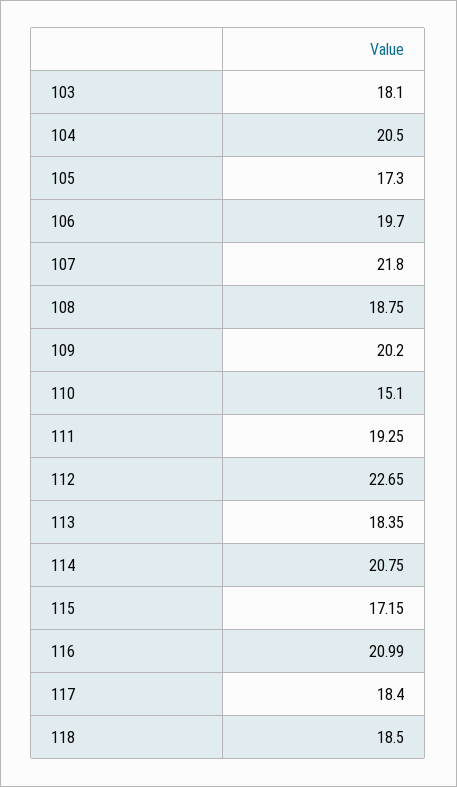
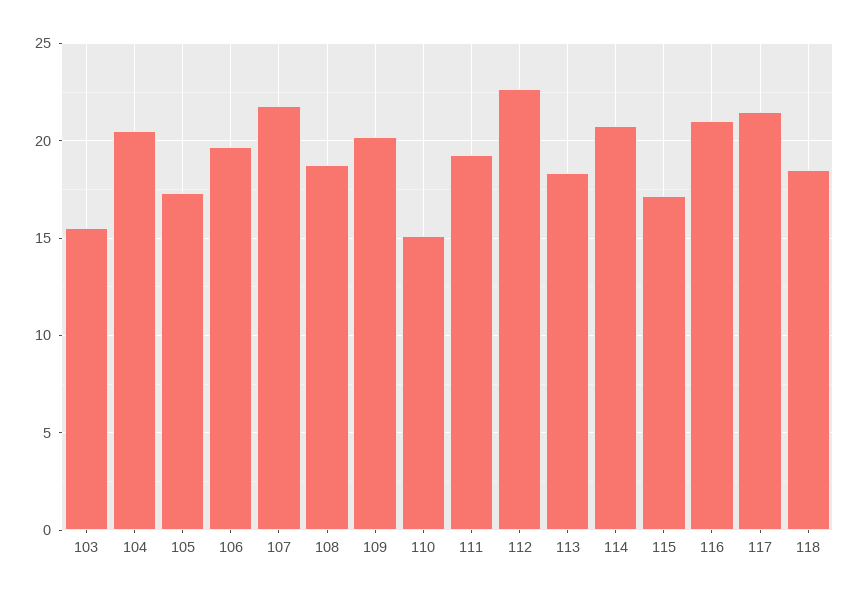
  {
-   "103": 18.1,
+   "103": 15.5,
    "104": 20.5,
    "105": 17.3,
    "106": 19.7,
    "107": 21.8,
    "108": 18.75,
    "109": 20.2,
    "110": 15.1,
    "111": 19.25,
    "112": 22.65,
    "113": 18.35,
    "114": 20.75,
    "115": 17.15,
    "116": 20.99,
-   "117": 18.4,
+   "117": 21.5,
    "118": 18.5
  }

